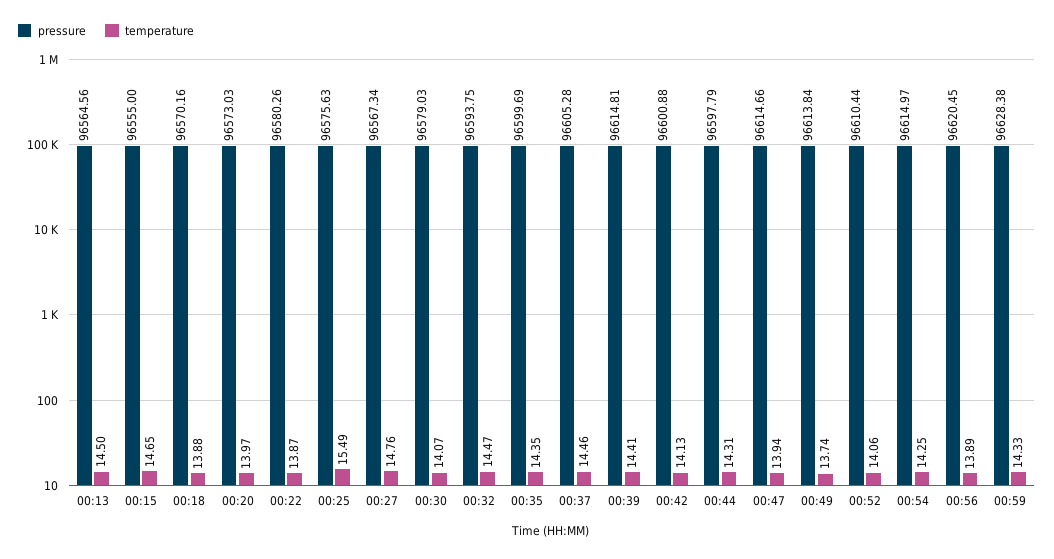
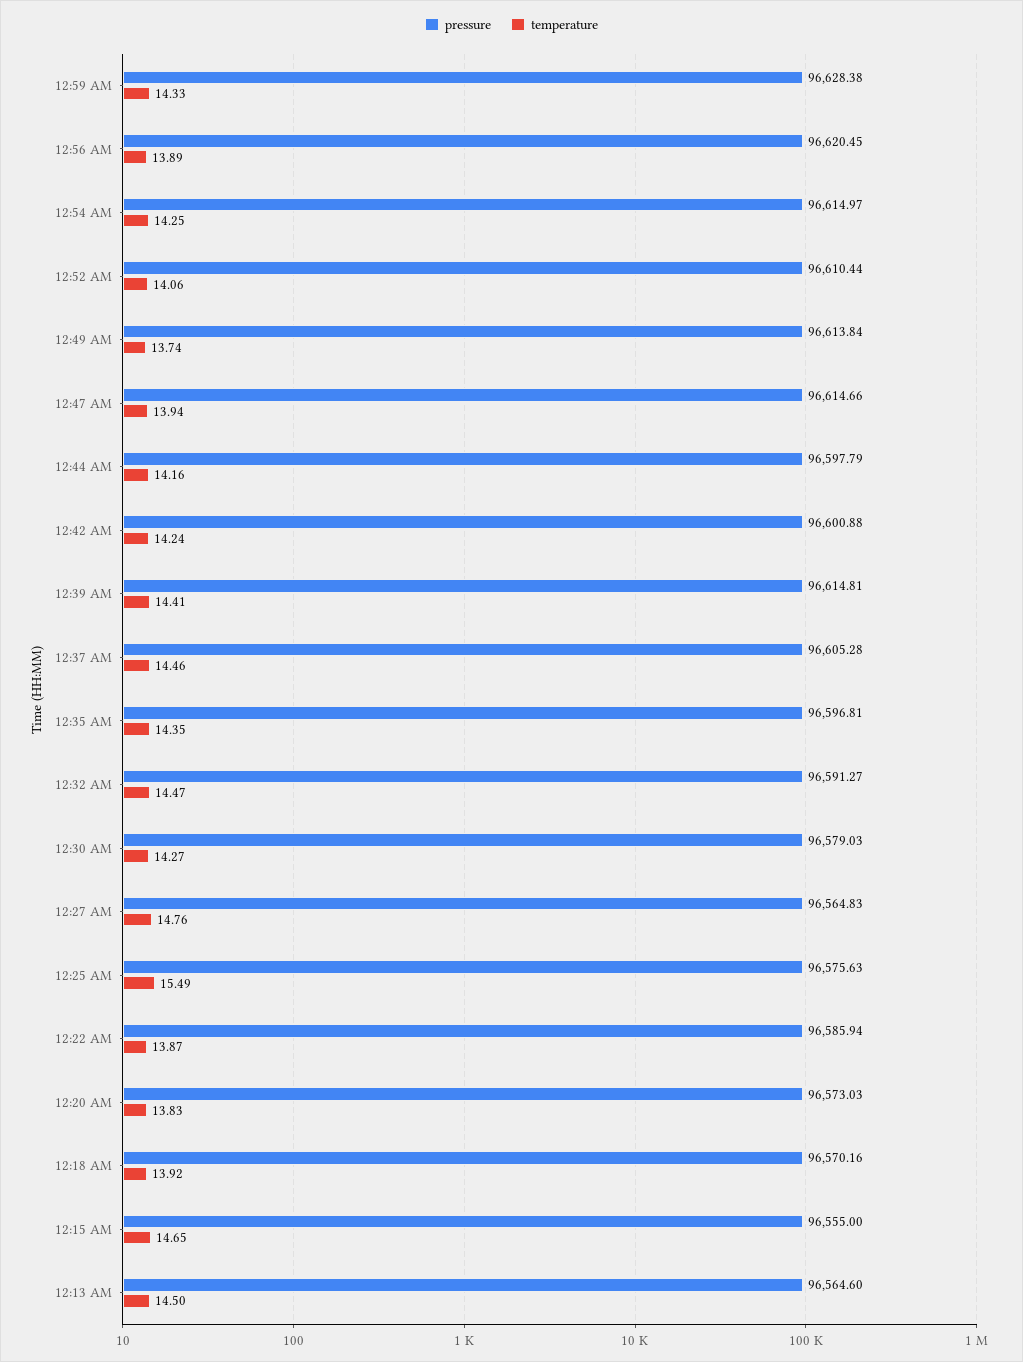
  {
    "pressure": {
-     "00:13": 96564.56,
+     "00:13": 96564.6,
      "00:15": 96555,
      "00:18": 96570.16,
      "00:20": 96573.03,
-     "00:22": 96580.26,
+     "00:22": 96585.94,
      "00:25": 96575.63,
-     "00:27": 96567.34,
+     "00:27": 96564.83,
      "00:30": 96579.03,
-     "00:32": 96593.75,
+     "00:32": 96591.27,
-     "00:35": 96599.69,
+     "00:35": 96596.81,
      "00:37": 96605.28,
      "00:39": 96614.81,
      "00:42": 96600.88,
      "00:44": 96597.79,
      "00:47": 96614.66,
      "00:49": 96613.84,
      "00:52": 96610.44,
      "00:54": 96614.97,
      "00:56": 96620.45,
      "00:59": 96628.38
    },
    "temperature": {
      "00:13": 14.5,
      "00:15": 14.65,
-     "00:18": 13.88,
+     "00:18": 13.92,
-     "00:20": 13.97,
+     "00:20": 13.83,
      "00:22": 13.87,
      "00:25": 15.49,
      "00:27": 14.76,
-     "00:30": 14.07,
+     "00:30": 14.27,
      "00:32": 14.47,
      "00:35": 14.35,
      "00:37": 14.46,
      "00:39": 14.41,
-     "00:42": 14.13,
+     "00:42": 14.24,
-     "00:44": 14.31,
+     "00:44": 14.16,
      "00:47": 13.94,
      "00:49": 13.74,
      "00:52": 14.06,
      "00:54": 14.25,
      "00:56": 13.89,
      "00:59": 14.33
    }
  }

